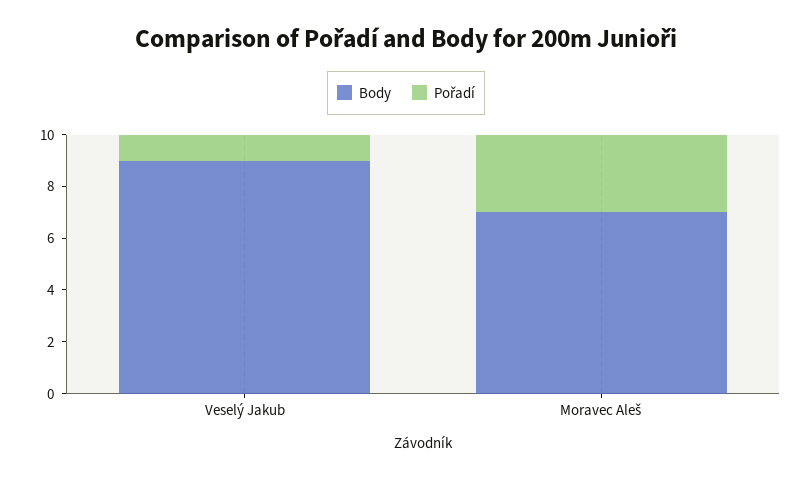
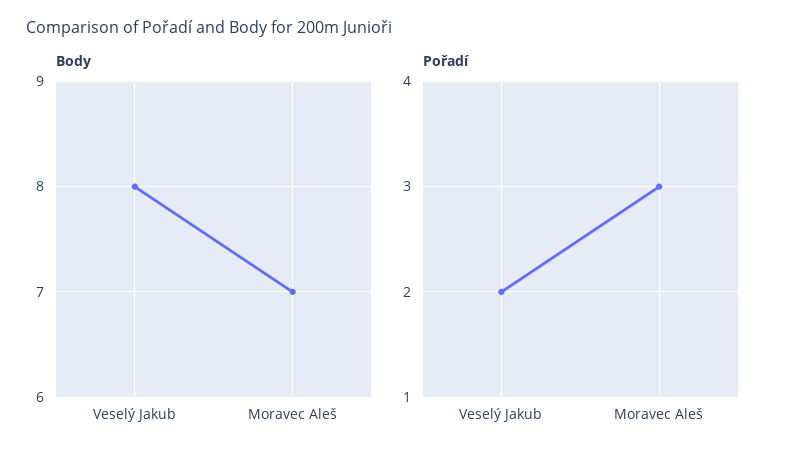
  {
    "Body": {
-     "Veselý Jakub": 9,
+     "Veselý Jakub": 8,
      "Moravec Aleš": 7
    },
    "Pořadí": {
-     "Veselý Jakub": 1,
+     "Veselý Jakub": 2,
      "Moravec Aleš": 3
    }
  }

